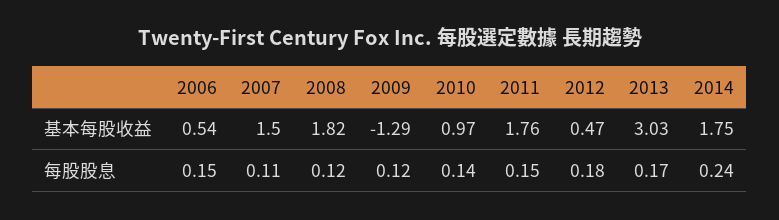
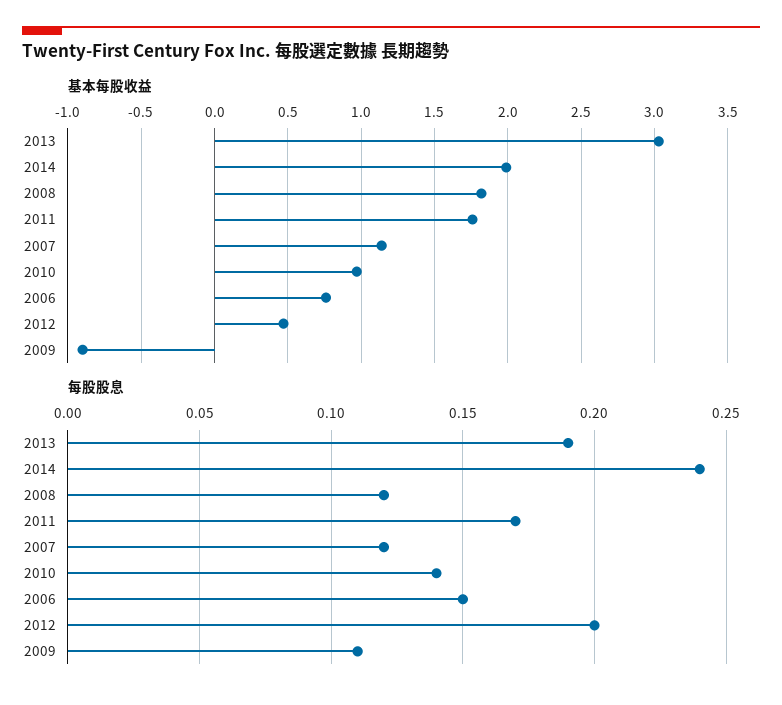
  {
    "基本每股收益": {
-     "2006": 0.54,
+     "2006": 0.75,
-     "2007": 1.5,
+     "2007": 1.15,
      "2008": 1.82,
-     "2009": -1.29,
+     "2009": -0.9,
      "2010": 0.97,
      "2011": 1.76,
      "2012": 0.47,
      "2013": 3.03,
-     "2014": 1.75
+     "2014": 2
    },
    "每股股息": {
      "2006": 0.15,
-     "2007": 0.11,
+     "2007": 0.12,
      "2008": 0.12,
-     "2009": 0.12,
+     "2009": 0.11,
      "2010": 0.14,
-     "2011": 0.15,
+     "2011": 0.17,
-     "2012": 0.18,
+     "2012": 0.2,
-     "2013": 0.17,
+     "2013": 0.19,
      "2014": 0.24
    }
  }

